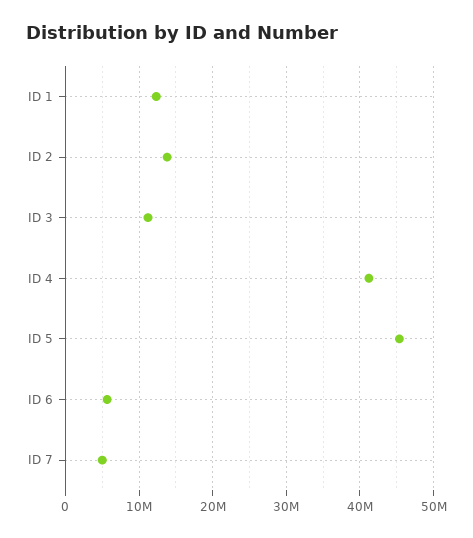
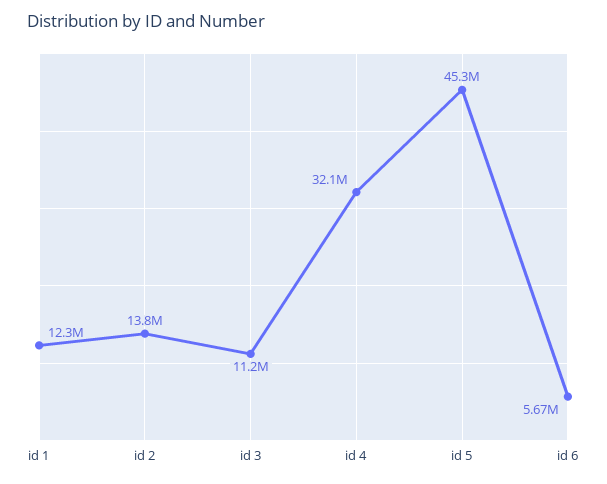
  {
    "ID 1": 12300000,
    "ID 2": 13800000,
    "ID 3": 11200000,
-   "ID 4": 41000000,
+   "ID 4": 32100000,
    "ID 5": 45300000,
-   "ID 6": 5670000,
+   "ID 6": 5670000
-   "ID 7": 5000000
  }

